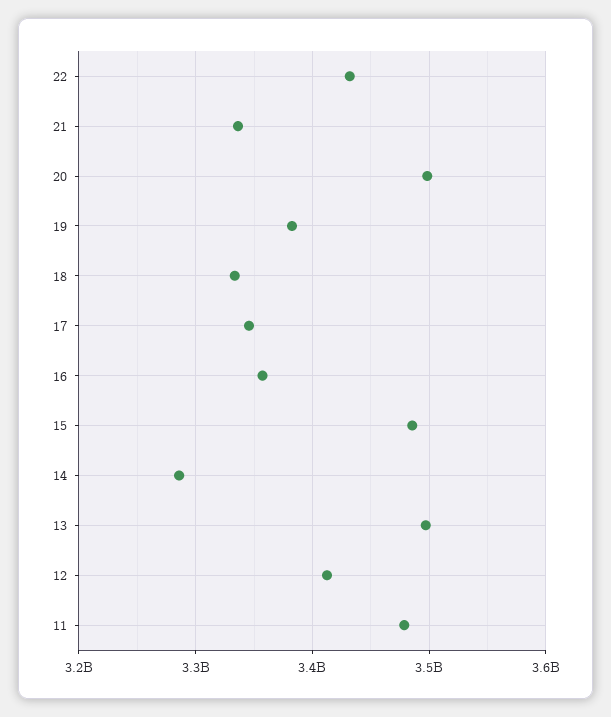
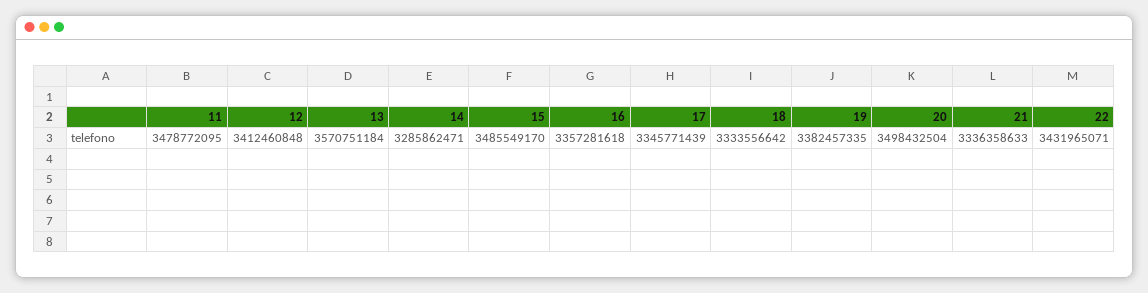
  {
    "22": 3431965071,
    "21": 3336358633,
    "20": 3498432504,
    "19": 3382457335,
    "18": 3333556642,
    "17": 3345771439,
    "16": 3357281618,
    "15": 3485549170,
    "14": 3285862471,
-   "13": 3500000000,
+   "13": 3570751184,
    "12": 3412460848,
    "11": 3478772095
  }

